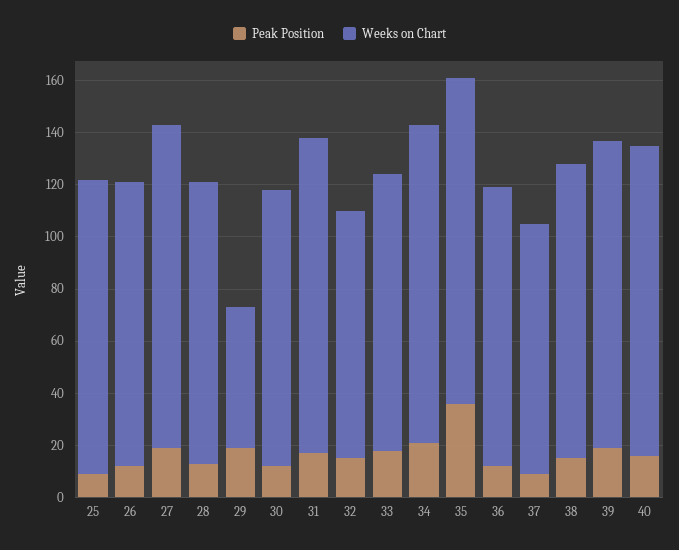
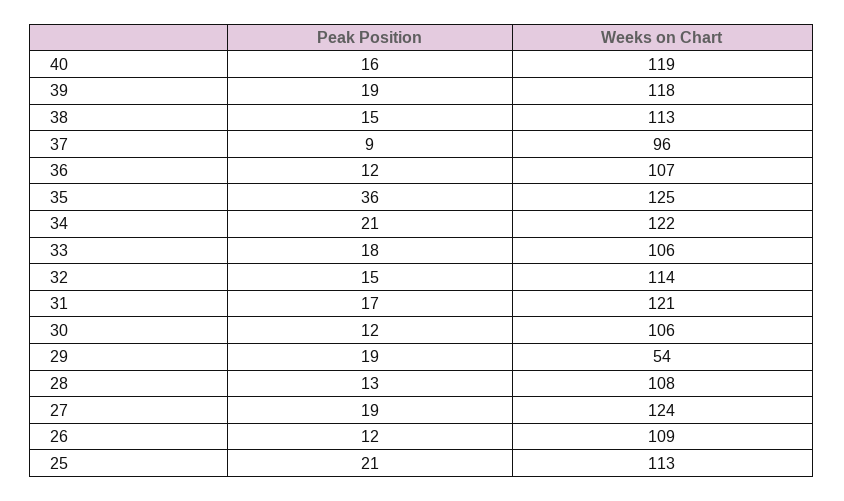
  {
    "Peak Position": {
-     "25": 10,
+     "25": 21,
      "26": 12,
      "27": 19,
      "28": 13,
      "29": 19,
      "30": 12,
      "31": 17,
      "32": 15,
      "33": 18,
      "34": 21,
      "35": 36,
      "36": 12,
      "37": 9,
      "38": 15,
      "39": 19,
      "40": 16
    },
    "Weeks on Chart": {
      "25": 113,
      "26": 109,
      "27": 124,
      "28": 108,
      "29": 54,
      "30": 106,
      "31": 121,
-     "32": 95,
+     "32": 114,
      "33": 106,
      "34": 122,
      "35": 125,
      "36": 107,
      "37": 96,
      "38": 113,
      "39": 118,
      "40": 119
    }
  }

